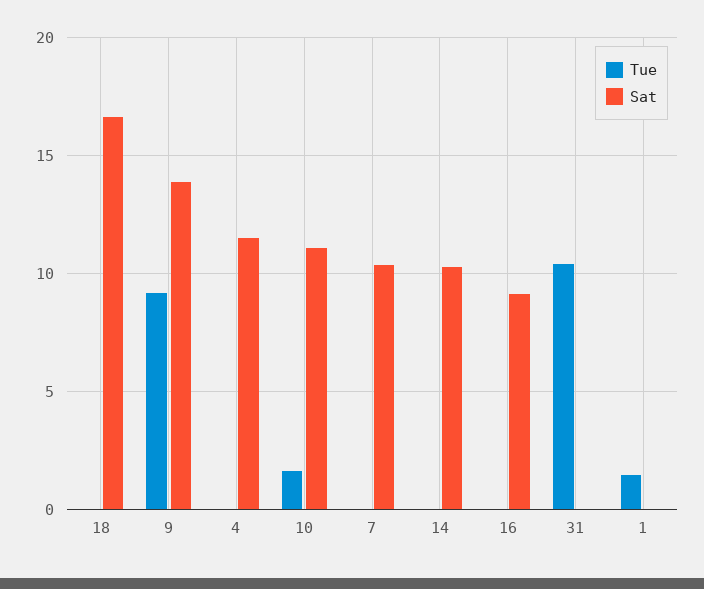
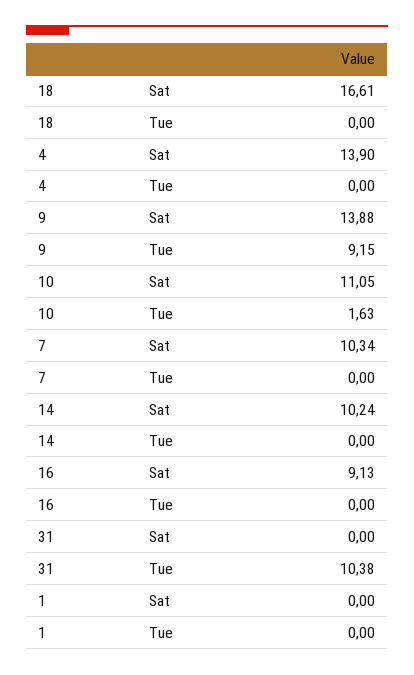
  {
    "Tue": {
      "18": 0,
      "9": 9.15,
      "4": 0,
      "10": 1.63,
      "7": 0,
      "14": 0,
      "16": 0,
      "31": 10.38,
-     "1": 1.5
+     "1": 0
    },
    "Sat": {
      "18": 16.61,
      "9": 13.88,
-     "4": 11.5,
+     "4": 13.9,
      "10": 11.05,
      "7": 10.34,
      "14": 10.24,
      "16": 9.13,
      "31": 0,
      "1": 0
    }
  }

